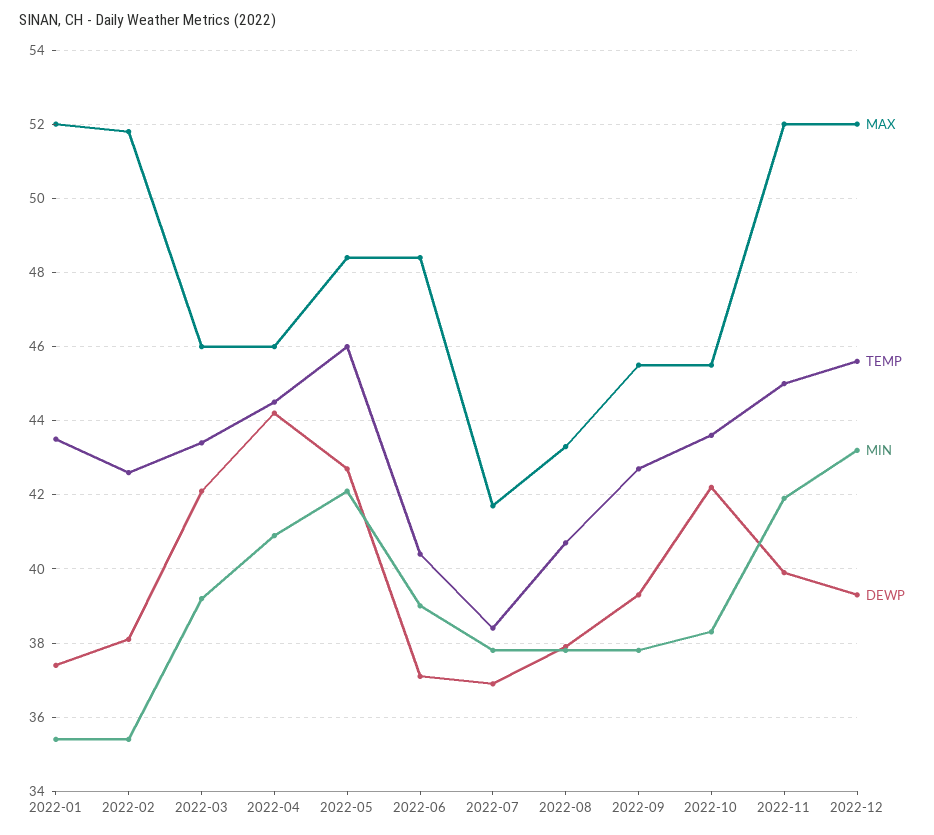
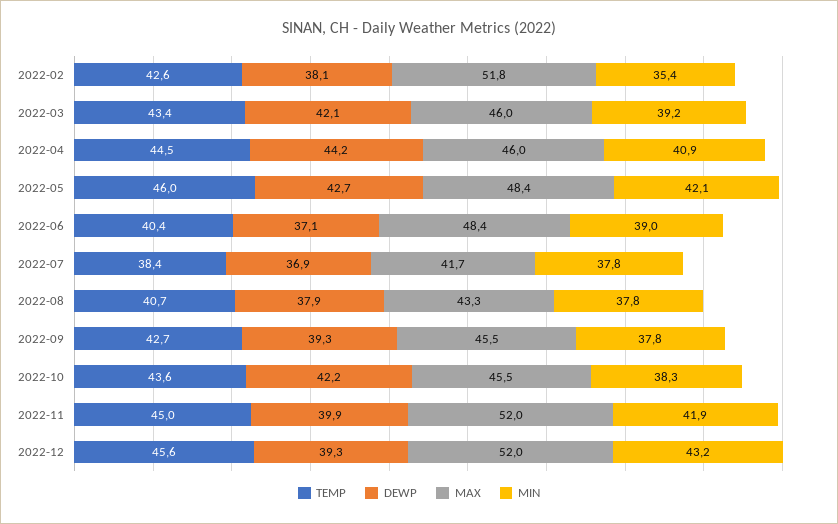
  {
    "MAX": {
-     "2022-01": 52,
      "2022-02": 51.8,
      "2022-03": 46,
      "2022-04": 46,
      "2022-05": 48.4,
      "2022-06": 48.4,
      "2022-07": 41.7,
      "2022-08": 43.3,
      "2022-09": 45.5,
      "2022-10": 45.5,
      "2022-11": 52,
      "2022-12": 52
    },
    "TEMP": {
-     "2022-01": 43.5,
      "2022-02": 42.6,
      "2022-03": 43.4,
      "2022-04": 44.5,
      "2022-05": 46,
      "2022-06": 40.4,
      "2022-07": 38.4,
      "2022-08": 40.7,
      "2022-09": 42.7,
      "2022-10": 43.6,
      "2022-11": 45,
      "2022-12": 45.6
    },
    "MIN": {
-     "2022-01": 35.5,
      "2022-02": 35.4,
      "2022-03": 39.2,
      "2022-04": 40.9,
      "2022-05": 42.1,
      "2022-06": 39,
      "2022-07": 37.8,
      "2022-08": 37.8,
      "2022-09": 37.8,
      "2022-10": 38.3,
      "2022-11": 41.9,
      "2022-12": 43.2
    },
    "DEWP": {
-     "2022-01": 37.5,
      "2022-02": 38.1,
      "2022-03": 42.1,
      "2022-04": 44.2,
      "2022-05": 42.7,
      "2022-06": 37.1,
      "2022-07": 36.9,
      "2022-08": 37.9,
      "2022-09": 39.3,
      "2022-10": 42.2,
      "2022-11": 39.9,
      "2022-12": 39.3
    }
  }

